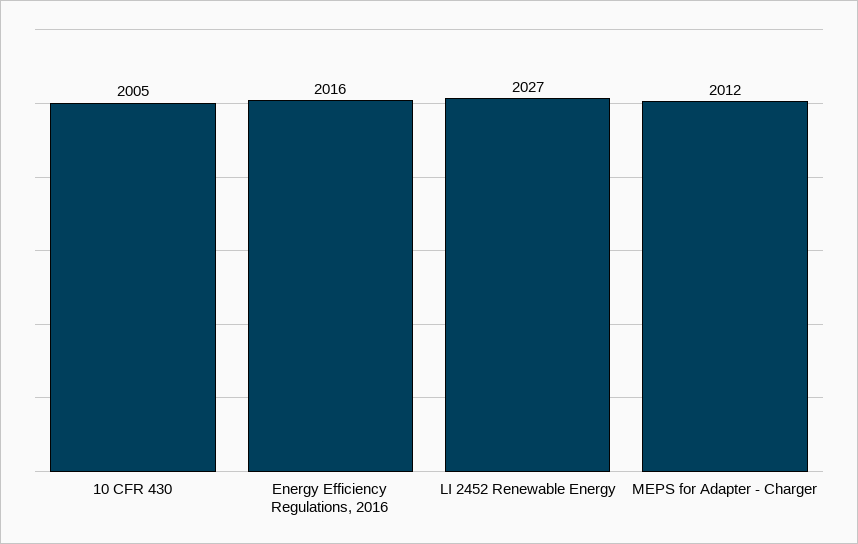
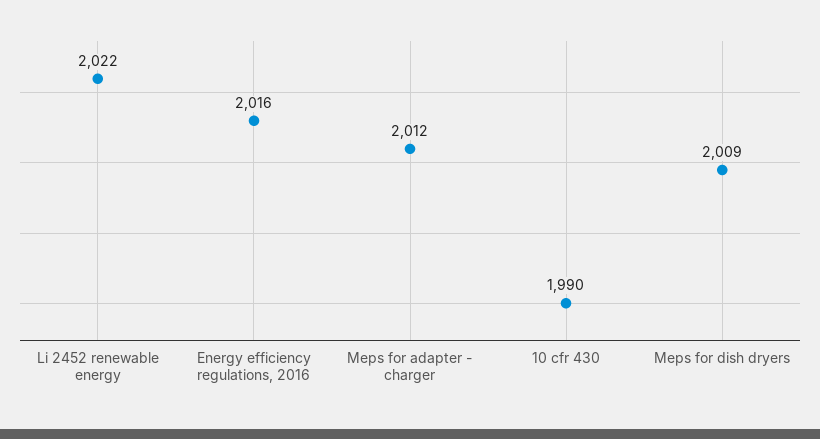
  {
-   "10 CFR 430": 2005,
+   "10 CFR 430": 1990,
    "Energy Efficiency Regulations, 2016": 2016,
-   "LI 2452 Renewable Energy": 2027,
+   "LI 2452 Renewable Energy": 2022,
-   "MEPS for Adapter - Charger": 2012
+   "MEPS for Adapter - Charger": 2012,
+   "Meps for dish dryers": 2009
  }

